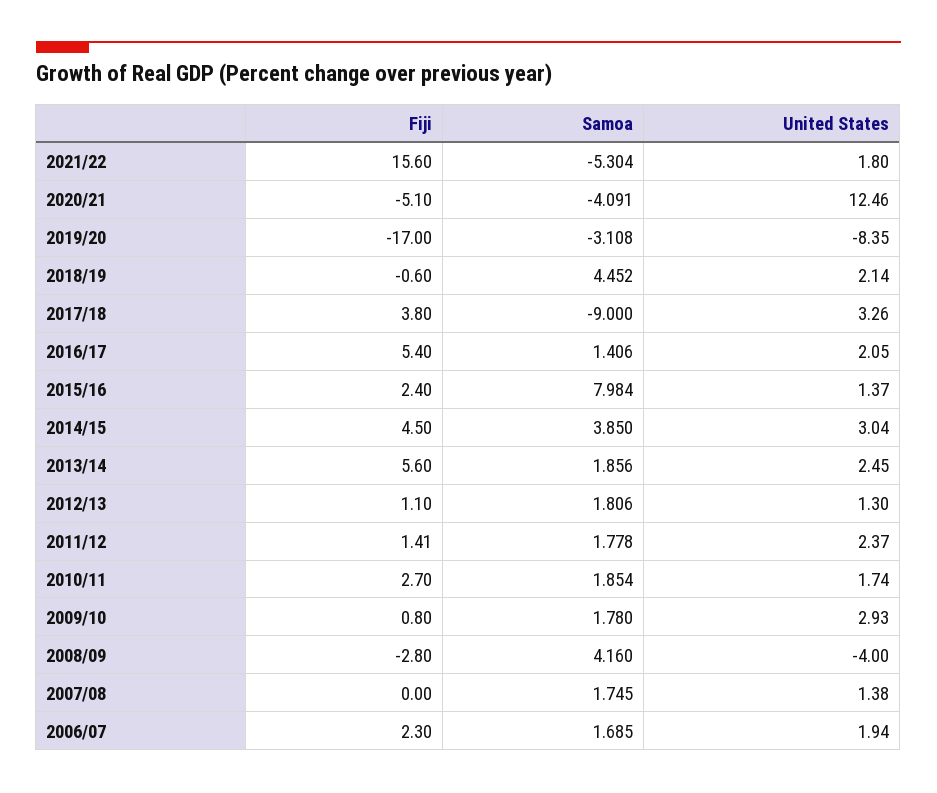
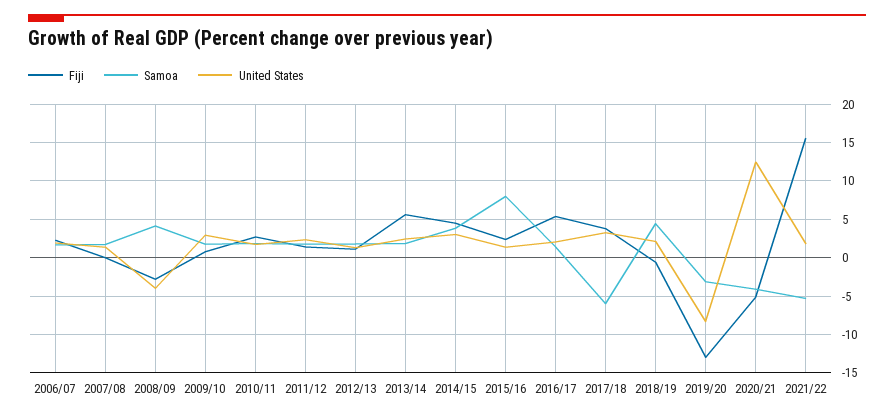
  {
    "Fiji": {
      "2021/22": 15.6,
      "2020/21": -5.1,
-     "2019/20": -17,
+     "2019/20": -13,
      "2018/19": -0.6,
      "2017/18": 3.8,
      "2016/17": 5.4,
      "2015/16": 2.4,
      "2014/15": 4.5,
      "2013/14": 5.6,
      "2012/13": 1.1,
      "2011/12": 1.41,
      "2010/11": 2.7,
      "2009/10": 0.8,
      "2008/09": -2.8,
      "2007/08": 0,
      "2006/07": 2.3
    },
    "Samoa": {
      "2021/22": -5.304,
      "2020/21": -4.091,
      "2019/20": -3.108,
      "2018/19": 4.452,
-     "2017/18": -9,
+     "2017/18": -6,
      "2016/17": 1.406,
      "2015/16": 7.984,
      "2014/15": 3.85,
      "2013/14": 1.856,
      "2012/13": 1.806,
      "2011/12": 1.778,
      "2010/11": 1.854,
      "2009/10": 1.78,
      "2008/09": 4.16,
      "2007/08": 1.745,
      "2006/07": 1.685
    },
    "United States": {
      "2021/22": 1.8,
      "2020/21": 12.46,
      "2019/20": -8.35,
      "2018/19": 2.14,
      "2017/18": 3.26,
      "2016/17": 2.05,
      "2015/16": 1.37,
      "2014/15": 3.04,
      "2013/14": 2.45,
      "2012/13": 1.3,
      "2011/12": 2.37,
      "2010/11": 1.74,
      "2009/10": 2.93,
      "2008/09": -4,
      "2007/08": 1.38,
      "2006/07": 1.94
    }
  }

